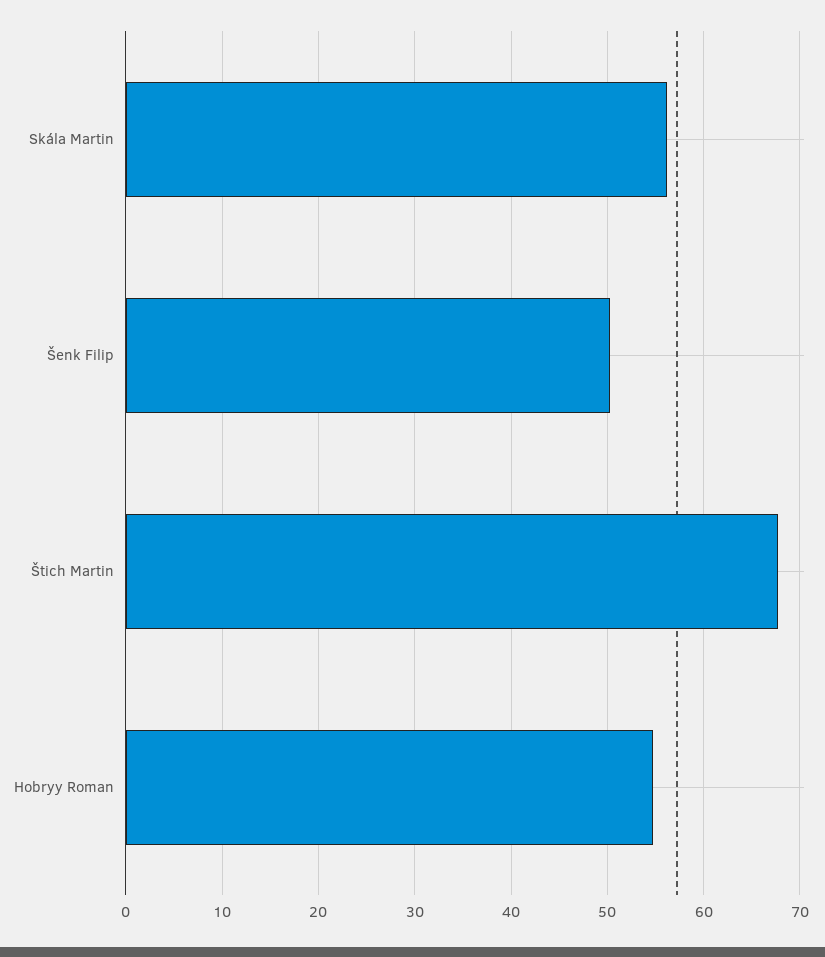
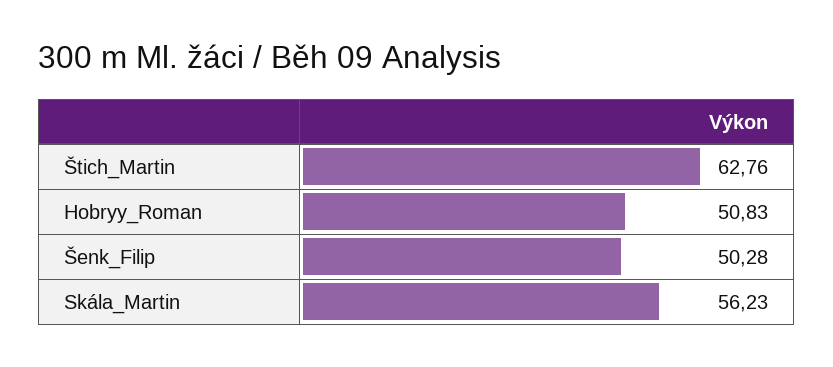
  {
    "Skála Martin": 56.23,
    "Šenk Filip": 50.28,
-   "Štich Martin": 68,
+   "Štich Martin": 62.76,
-   "Hobryy Roman": 55
+   "Hobryy Roman": 50.83
  }

